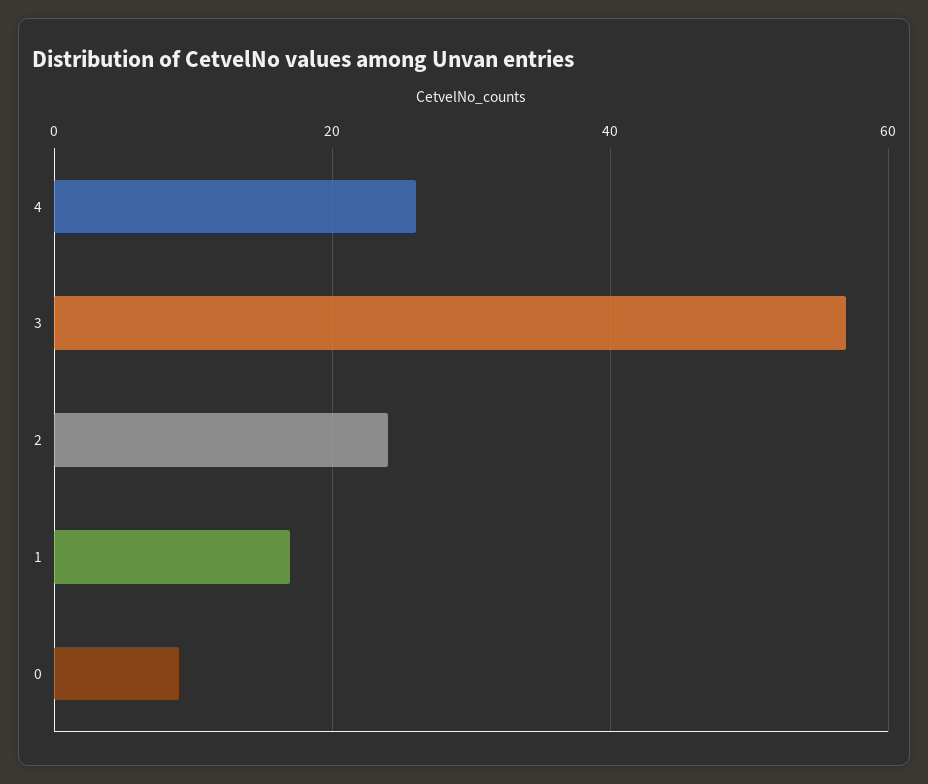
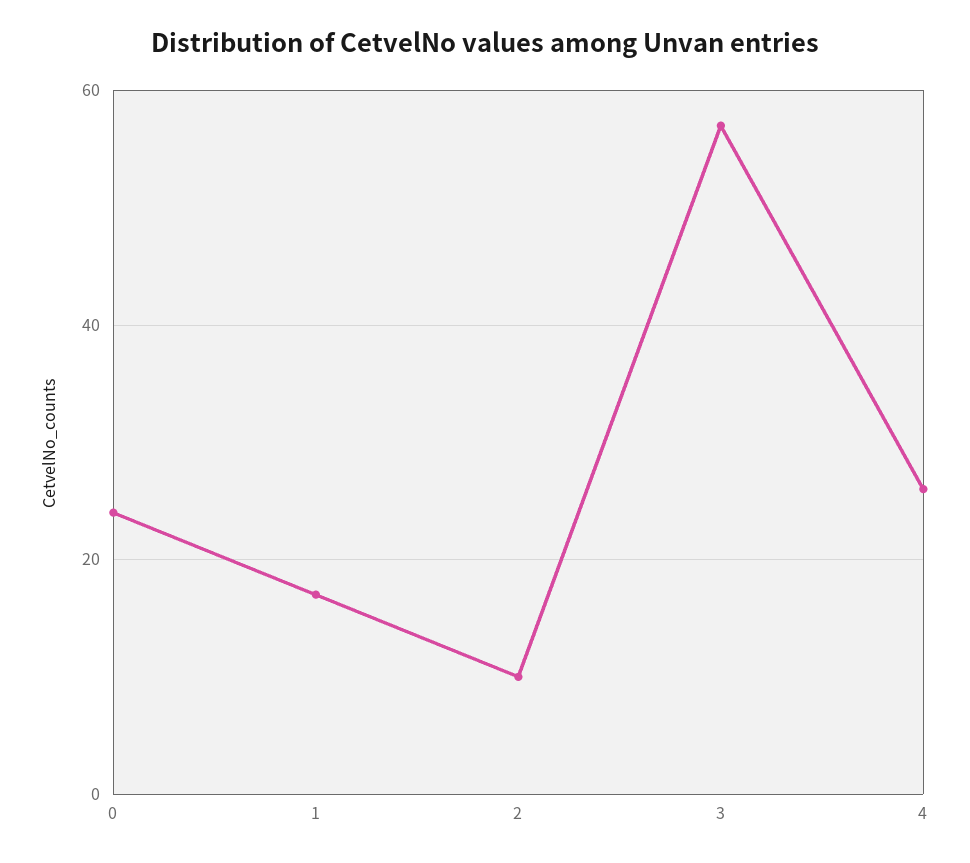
  {
    "4": 25,
    "3": 55,
-   "2": 25,
+   "2": 10,
    "1": 15,
-   "0": 10
+   "0": 25
  }

